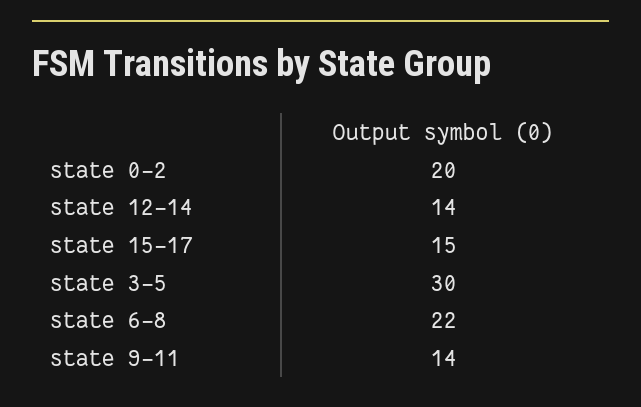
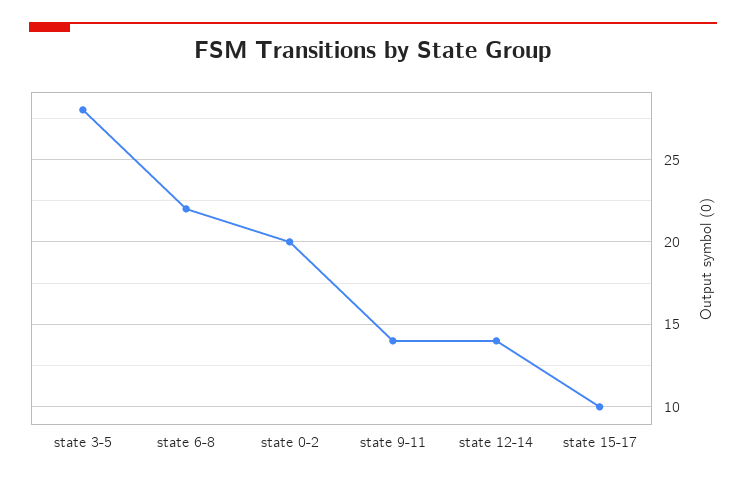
  {
    "state 0-2": 20,
    "state 12-14": 14,
-   "state 15-17": 15,
+   "state 15-17": 10,
-   "state 3-5": 30,
+   "state 3-5": 28,
    "state 6-8": 22,
    "state 9-11": 14
  }

